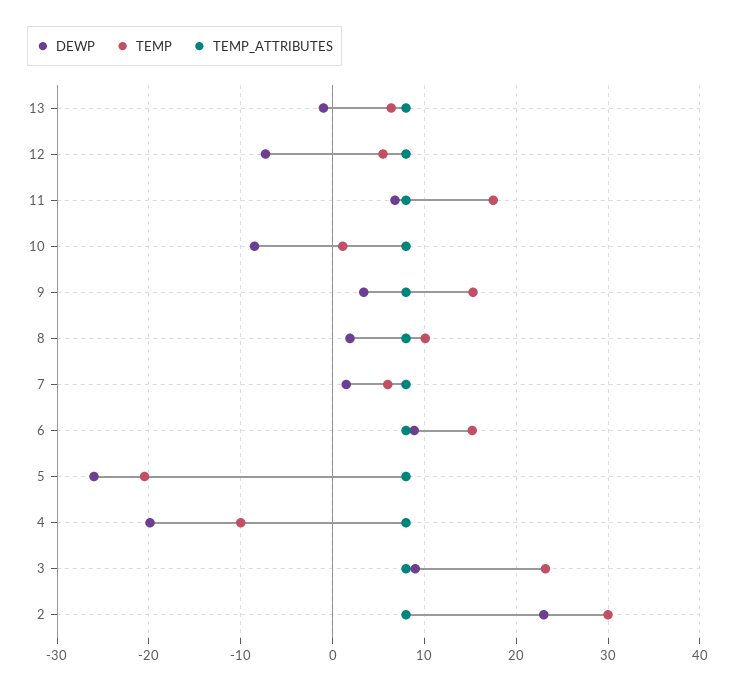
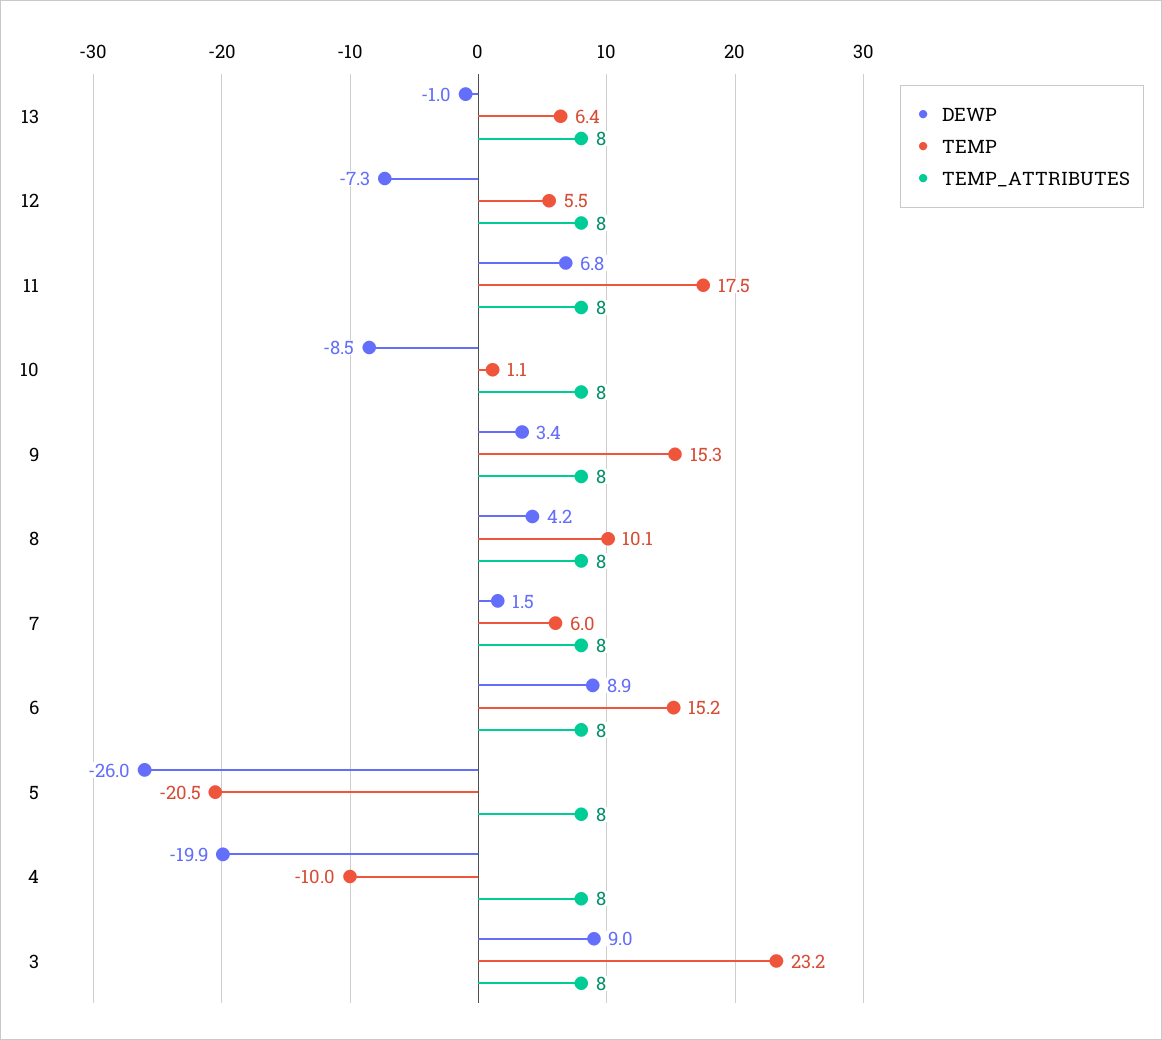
  {
    "DEWP": {
      "13": -1,
      "12": -7.3,
      "11": 6.8,
      "10": -8.5,
      "9": 3.4,
-     "8": 2,
+     "8": 4.2,
      "7": 1.5,
      "6": 8.9,
      "5": -26,
      "4": -19.9,
-     "3": 9,
+     "3": 9
-     "2": 23
    },
    "TEMP": {
      "13": 6.4,
      "12": 5.5,
      "11": 17.5,
      "10": 1.1,
      "9": 15.3,
      "8": 10.1,
      "7": 6,
      "6": 15.2,
      "5": -20.5,
      "4": -10,
-     "3": 23.2,
+     "3": 23.2
-     "2": 30
    },
    "TEMP_ATTRIBUTES": {
      "13": 8,
      "12": 8,
      "11": 8,
      "10": 8,
      "9": 8,
      "8": 8,
      "7": 8,
      "6": 8,
      "5": 8,
      "4": 8,
-     "3": 8,
+     "3": 8
-     "2": 8
    }
  }

